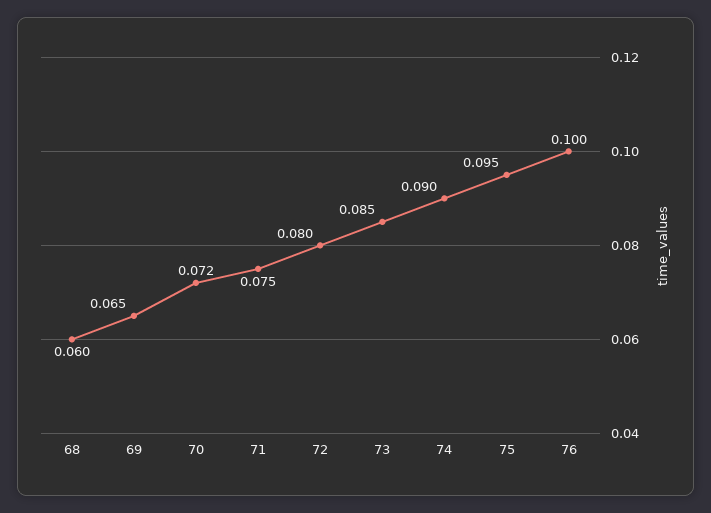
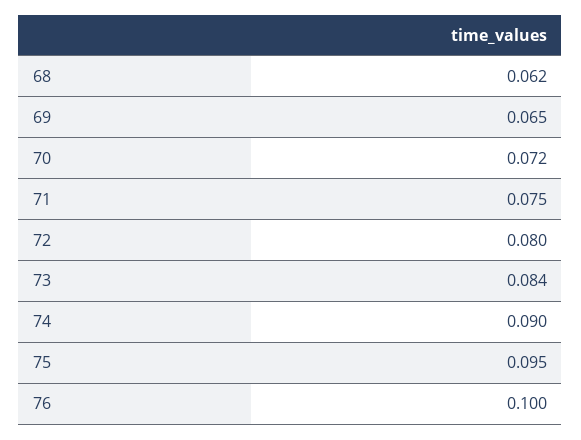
  {
-   "68": 0.06,
+   "68": 0.062,
    "69": 0.065,
    "70": 0.072,
    "71": 0.075,
    "72": 0.08,
-   "73": 0.085,
+   "73": 0.084,
    "74": 0.09,
    "75": 0.095,
    "76": 0.1
  }

